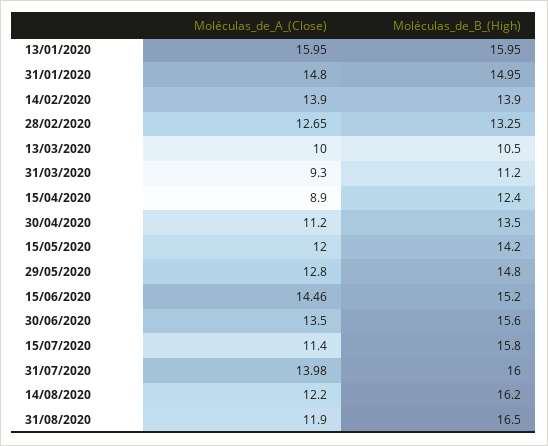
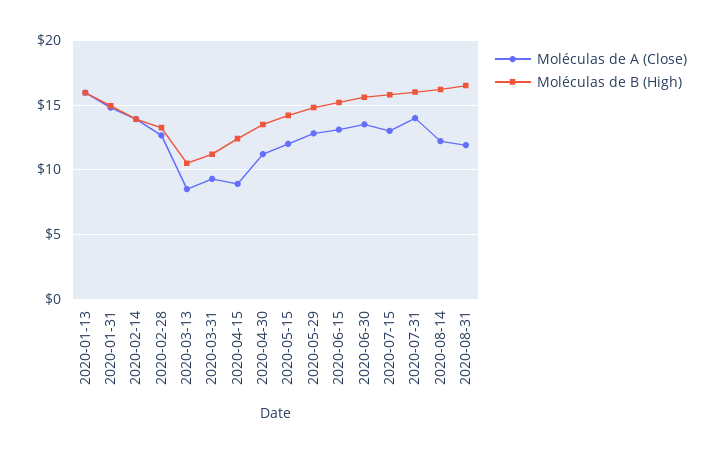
  {
    "Moléculas_de_A_(Close)": {
      "13/01/2020": 15.95,
      "31/01/2020": 14.8,
      "14/02/2020": 13.9,
      "28/02/2020": 12.65,
-     "13/03/2020": 10,
+     "13/03/2020": 8.5,
      "31/03/2020": 9.3,
      "15/04/2020": 8.9,
      "30/04/2020": 11.2,
      "15/05/2020": 12,
      "29/05/2020": 12.8,
-     "15/06/2020": 14.46,
+     "15/06/2020": 13,
      "30/06/2020": 13.5,
-     "15/07/2020": 11.4,
+     "15/07/2020": 13,
      "31/07/2020": 13.98,
      "14/08/2020": 12.2,
      "31/08/2020": 11.9
    },
    "Moléculas_de_B_(High)": {
      "13/01/2020": 15.95,
      "31/01/2020": 14.95,
      "14/02/2020": 13.9,
      "28/02/2020": 13.25,
      "13/03/2020": 10.5,
      "31/03/2020": 11.2,
      "15/04/2020": 12.4,
      "30/04/2020": 13.5,
      "15/05/2020": 14.2,
      "29/05/2020": 14.8,
      "15/06/2020": 15.2,
      "30/06/2020": 15.6,
      "15/07/2020": 15.8,
      "31/07/2020": 16,
      "14/08/2020": 16.2,
      "31/08/2020": 16.5
    }
  }

